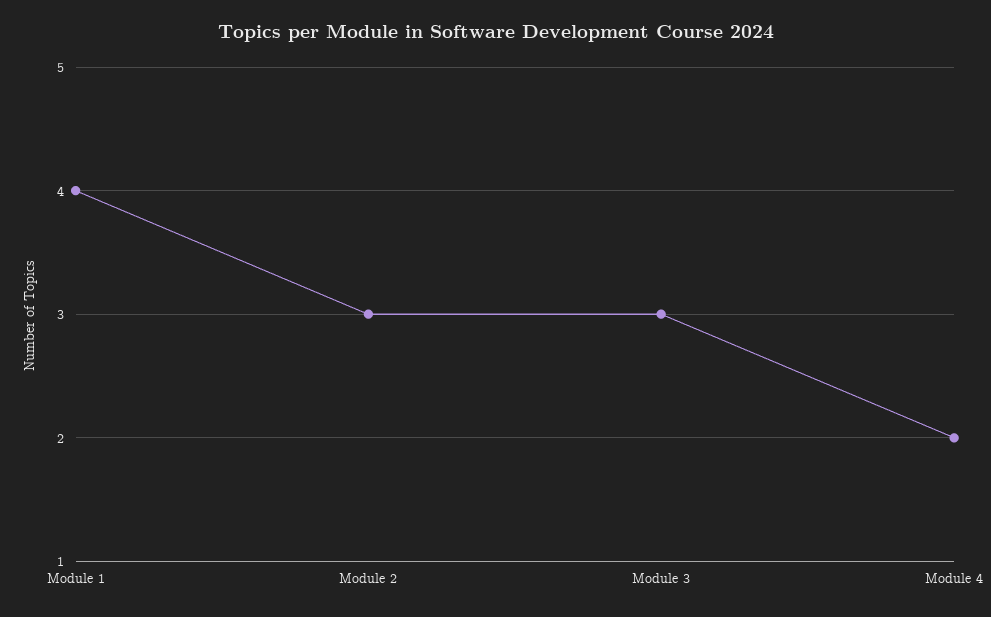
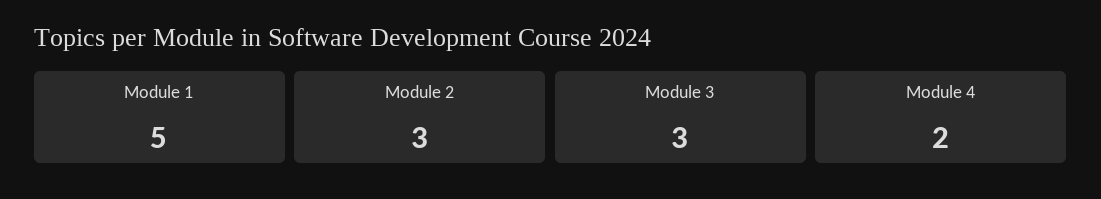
  {
-   "Module 1": 4,
+   "Module 1": 5,
    "Module 2": 3,
    "Module 3": 3,
    "Module 4": 2
  }

